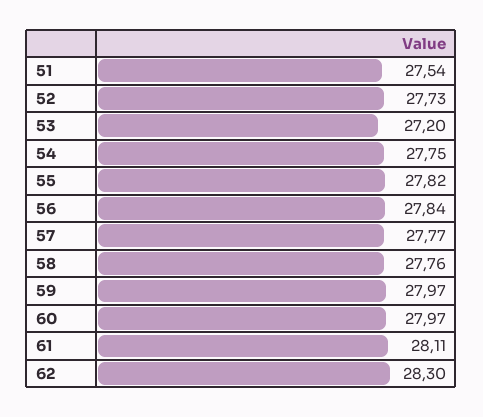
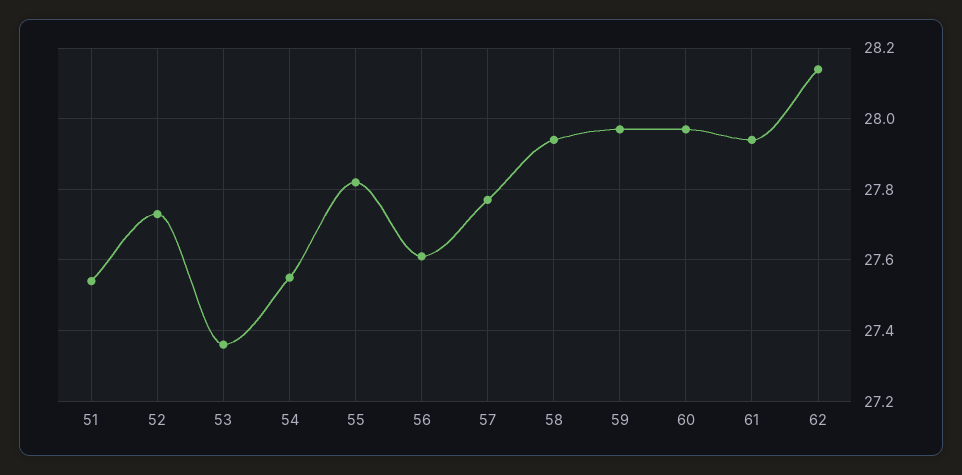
  {
    "51": 27.54,
    "52": 27.73,
-   "53": 27.2,
+   "53": 27.35,
-   "54": 27.75,
+   "54": 27.55,
    "55": 27.82,
-   "56": 27.84,
+   "56": 27.6,
    "57": 27.77,
-   "58": 27.76,
+   "58": 27.95,
    "59": 27.97,
    "60": 27.97,
-   "61": 28.11,
+   "61": 27.95,
-   "62": 28.3
+   "62": 28.15
  }

